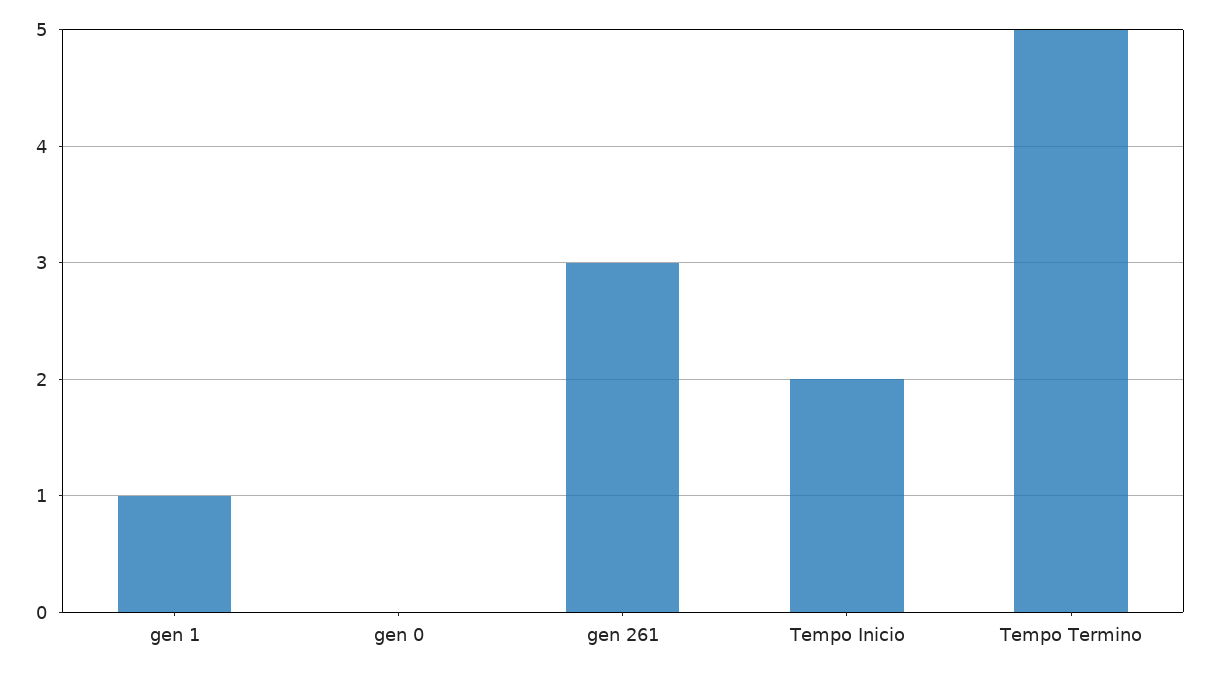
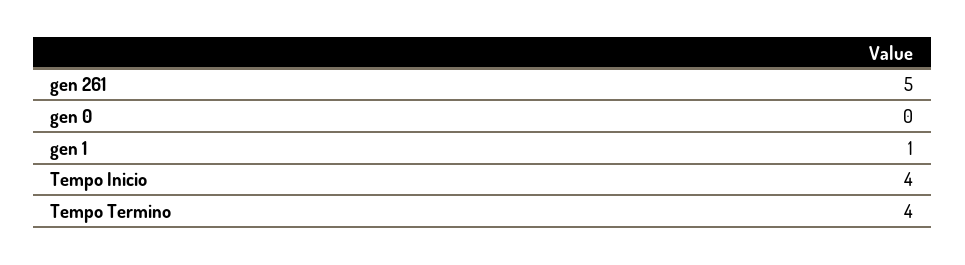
  {
    "gen 1": 1,
    "gen 0": 0,
-   "gen 261": 3,
+   "gen 261": 5,
-   "Tempo Inicio": 2,
+   "Tempo Inicio": 4,
-   "Tempo Termino": 5
+   "Tempo Termino": 4
  }

